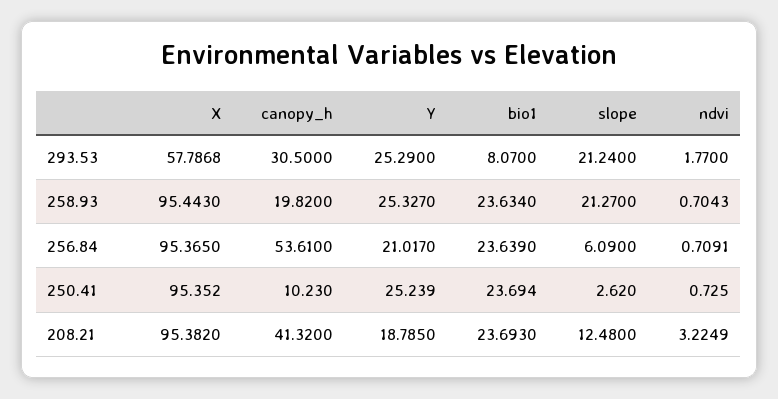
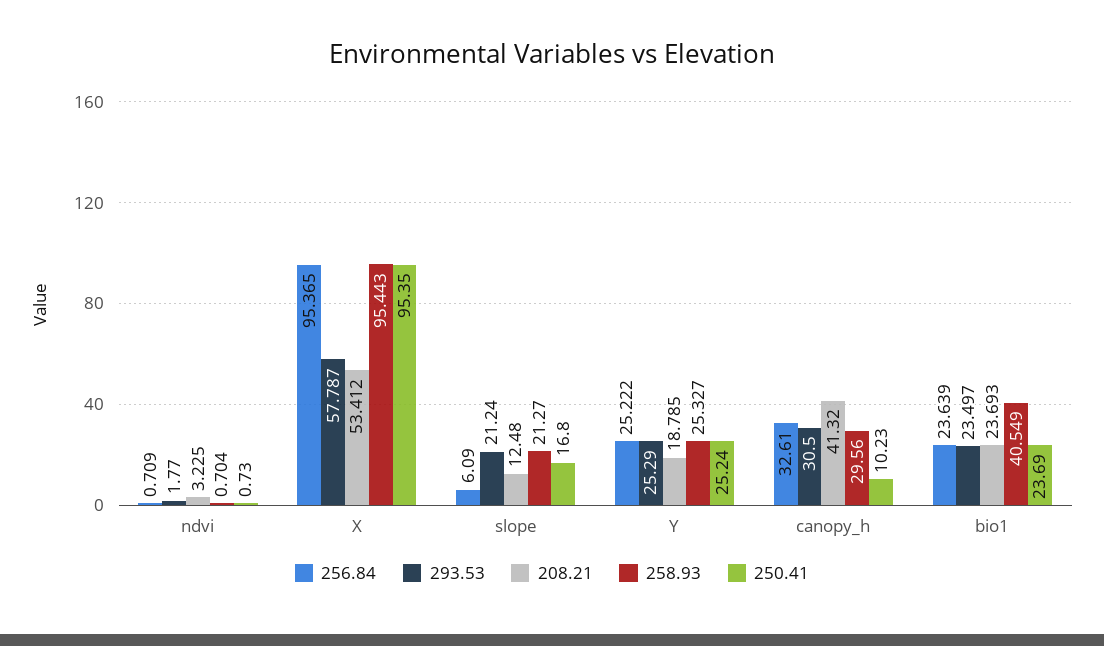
  {
    "293.53": {
      "X": 57.7868,
      "canopy_h": 30.5,
      "Y": 25.29,
-     "bio1": 8.07,
+     "bio1": 23.497,
      "slope": 21.24,
      "ndvi": 1.77
    },
    "258.93": {
      "X": 95.443,
-     "canopy_h": 19.82,
+     "canopy_h": 29.56,
      "Y": 25.327,
-     "bio1": 23.634,
+     "bio1": 40.549,
      "slope": 21.27,
      "ndvi": 0.7043
    },
    "256.84": {
      "X": 95.365,
-     "canopy_h": 53.61,
+     "canopy_h": 32.61,
-     "Y": 21.017,
+     "Y": 25.222,
      "bio1": 23.639,
      "slope": 6.09,
      "ndvi": 0.7091
    },
    "250.41": {
      "X": 95.352,
      "canopy_h": 10.23,
      "Y": 25.239,
      "bio1": 23.694,
-     "slope": 2.62,
+     "slope": 16.8,
      "ndvi": 0.725
    },
    "208.21": {
-     "X": 95.382,
+     "X": 53.412,
      "canopy_h": 41.32,
      "Y": 18.785,
      "bio1": 23.693,
      "slope": 12.48,
      "ndvi": 3.2249
    }
  }

